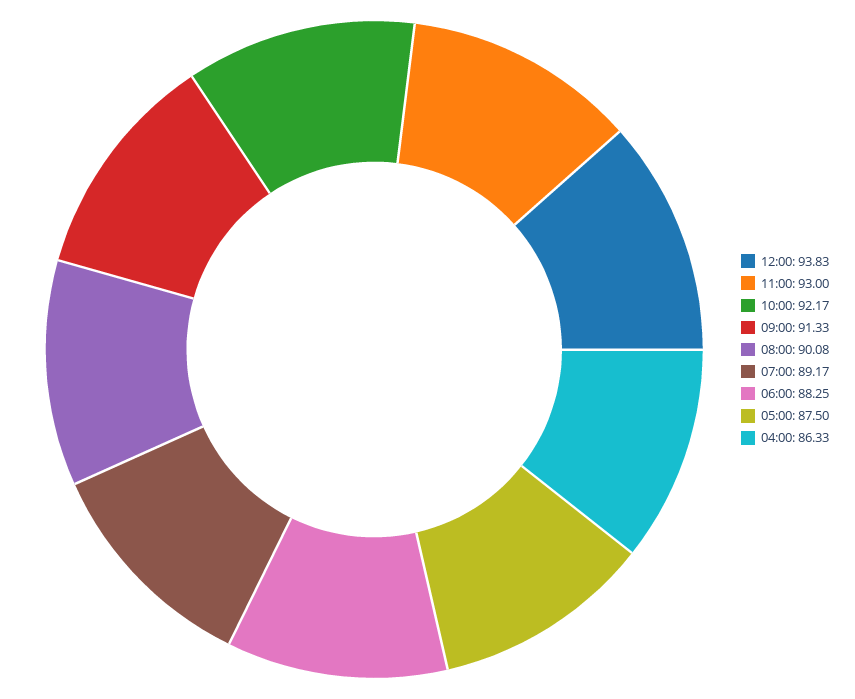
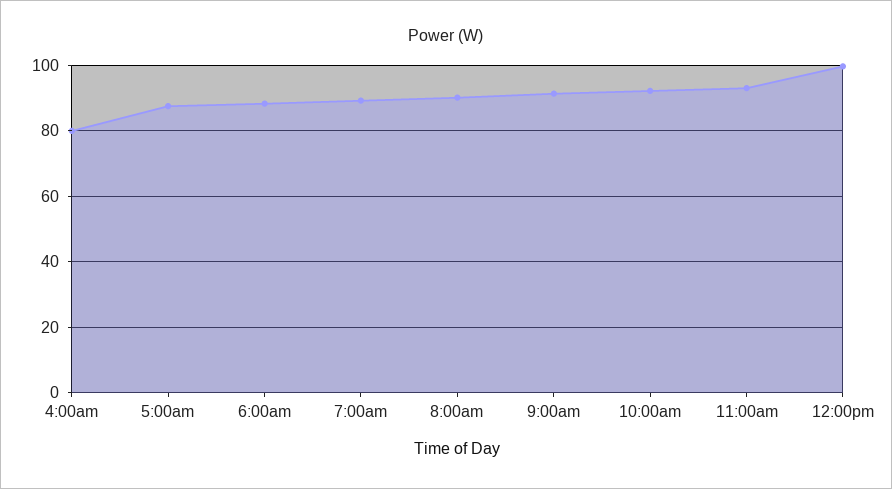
  {
-   "12:00": 93.83,
+   "12:00": 100,
    "11:00": 93,
    "10:00": 92.17,
    "09:00": 91.33,
    "08:00": 90.08,
    "07:00": 89.17,
    "06:00": 88.25,
    "05:00": 87.5,
-   "04:00": 86.33
+   "04:00": 80
  }

